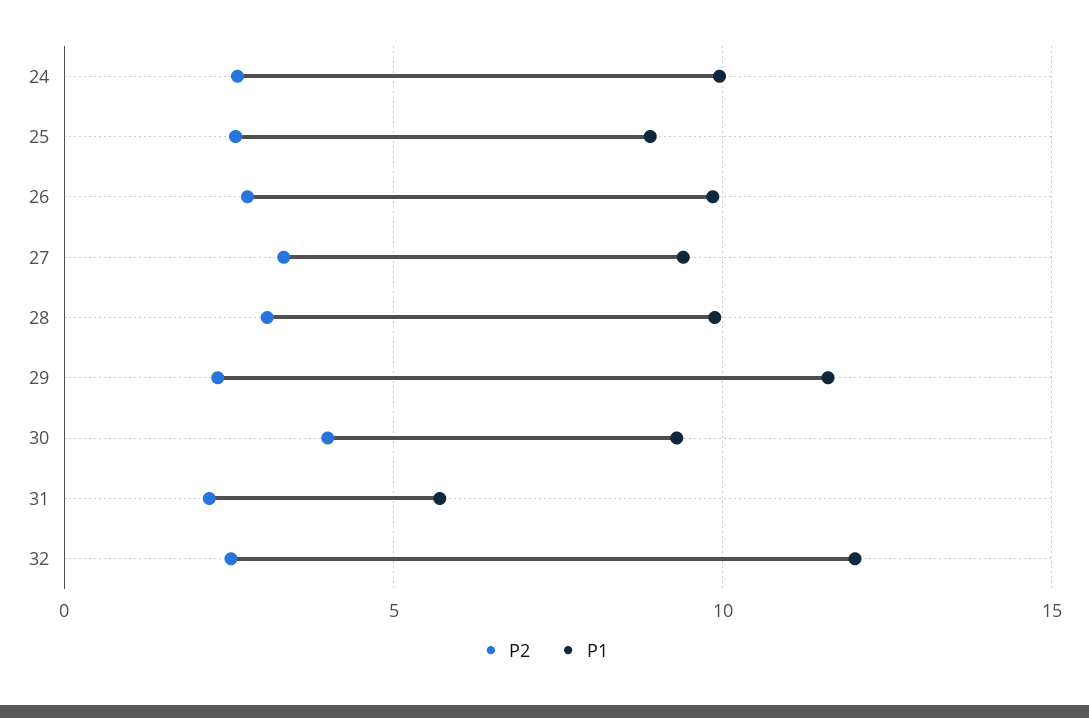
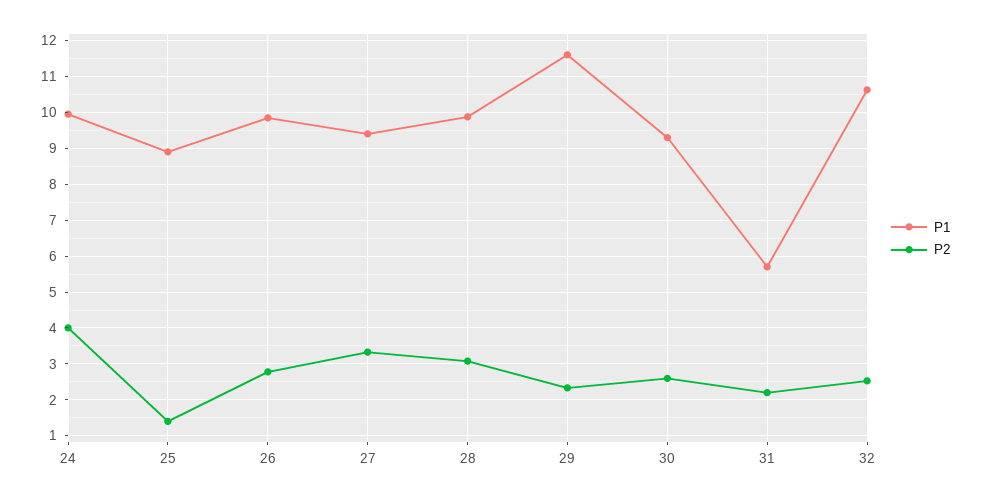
  {
    "P2": {
-     "24": 2.5,
+     "24": 4,
-     "25": 2.5,
+     "25": 1.4,
      "26": 2.8,
      "27": 3.4,
      "28": 3,
      "29": 2.4,
-     "30": 4,
+     "30": 2.6,
      "31": 2.2,
      "32": 2.6
    },
    "P1": {
      "24": 10,
      "25": 9,
      "26": 9.8,
      "27": 9.4,
      "28": 9.8,
      "29": 11.6,
      "30": 9.4,
      "31": 5.8,
-     "32": 12
+     "32": 10.6
    }
  }

